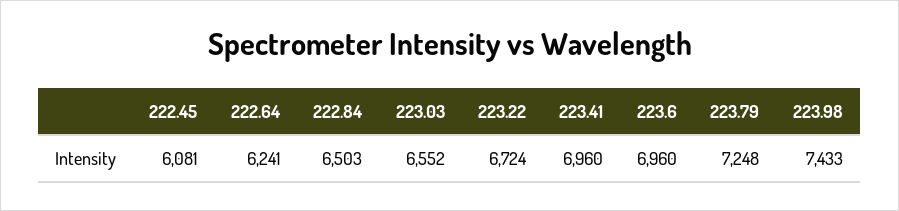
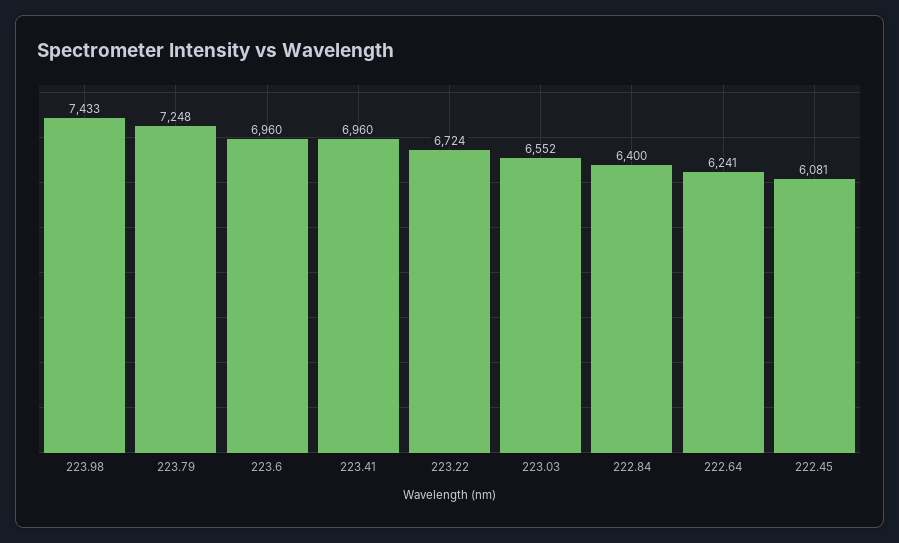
  {
    "222.45": 6081,
    "222.64": 6241,
-   "222.84": 6503,
+   "222.84": 6400,
    "223.03": 6552,
    "223.22": 6724,
    "223.41": 6960,
    "223.6": 6960,
    "223.79": 7248,
    "223.98": 7433
  }

